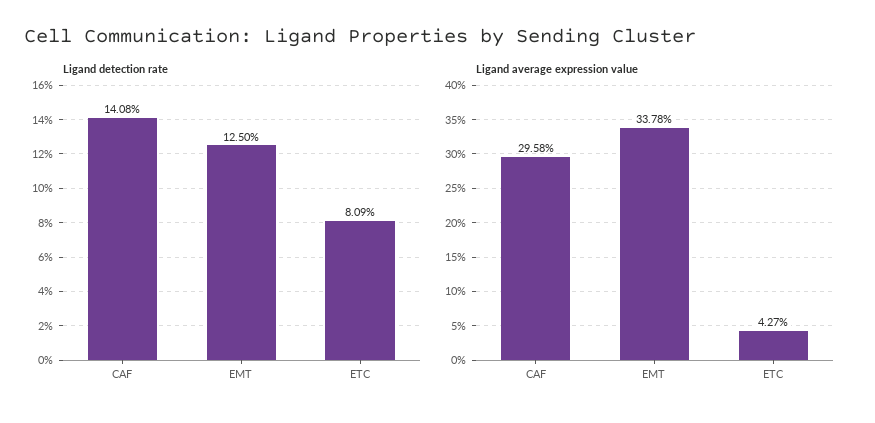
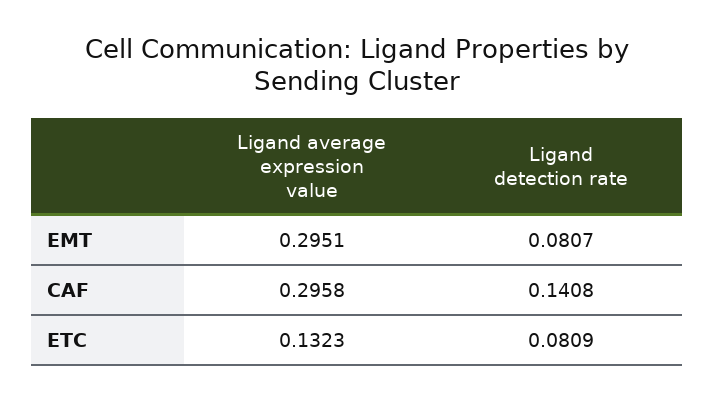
  {
    "Ligand detection rate": {
      "CAF": 0.1408,
-     "EMT": 0.125,
+     "EMT": 0.0807,
      "ETC": 0.0809
    },
    "Ligand average expression value": {
      "CAF": 0.2958,
-     "EMT": 0.3378,
+     "EMT": 0.2951,
-     "ETC": 0.0427
+     "ETC": 0.1323
    }
  }

